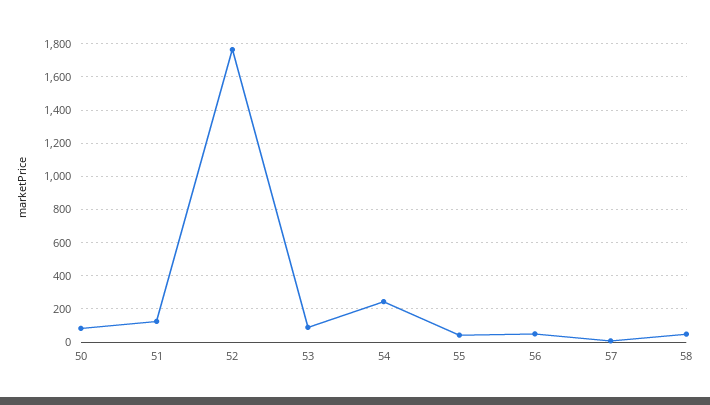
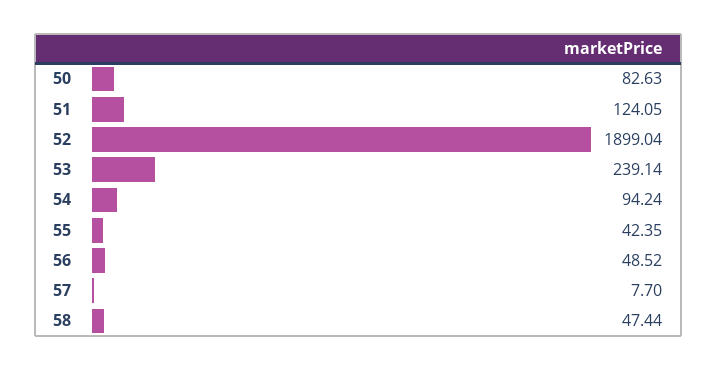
  {
    "50": 82.63,
    "51": 124.05,
-   "52": 1750,
+   "52": 1899.04,
-   "53": 100,
+   "53": 239.14,
-   "54": 250,
+   "54": 94.24,
    "55": 42.35,
    "56": 48.52,
    "57": 7.7,
    "58": 47.44
  }

